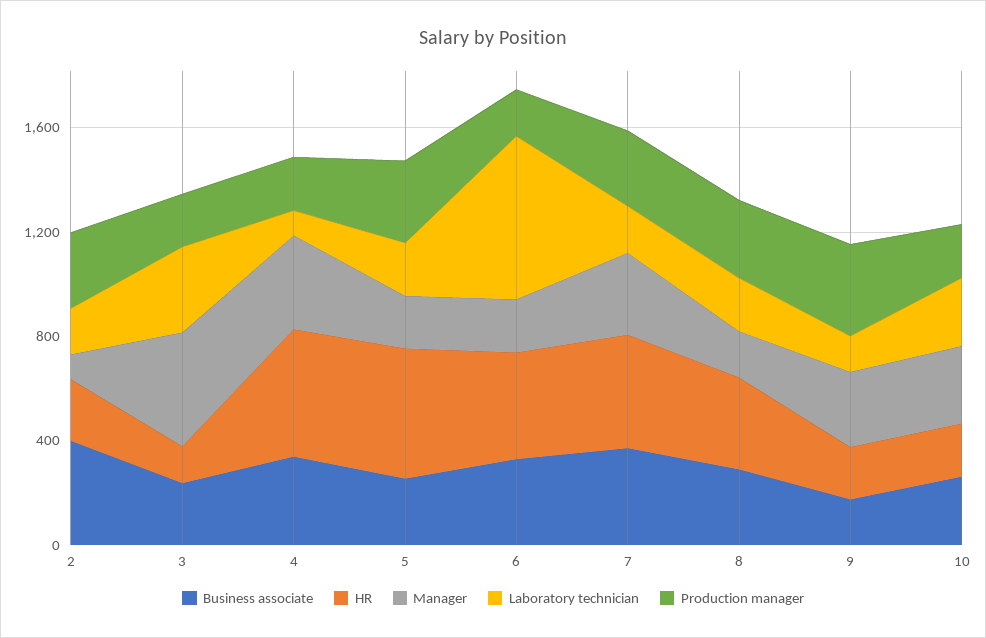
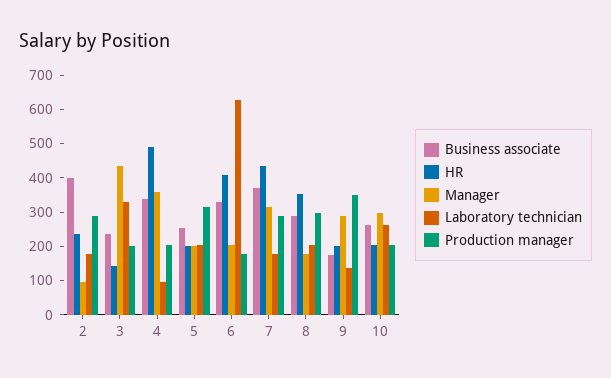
  {
    "Business associate": {
      "2": 400,
      "3": 225,
      "4": 350,
      "5": 250,
      "6": 325,
      "7": 375,
      "8": 300,
      "9": 175,
      "10": 250
    },
    "HR": {
      "2": 225,
      "3": 150,
      "4": 500,
-     "5": 500,
+     "5": 200,
      "6": 400,
      "7": 425,
      "8": 350,
      "9": 200,
      "10": 200
    },
    "Manager": {
      "2": 100,
      "3": 425,
      "4": 350,
      "5": 200,
      "6": 200,
      "7": 325,
      "8": 175,
      "9": 300,
      "10": 300
    },
    "Laboratory technician": {
      "2": 175,
      "3": 325,
      "4": 100,
      "5": 200,
      "6": 625,
      "7": 175,
      "8": 200,
      "9": 150,
      "10": 250
    },
    "Production manager": {
      "2": 300,
      "3": 200,
      "4": 200,
      "5": 325,
      "6": 175,
      "7": 300,
      "8": 300,
      "9": 350,
      "10": 200
    }
  }

